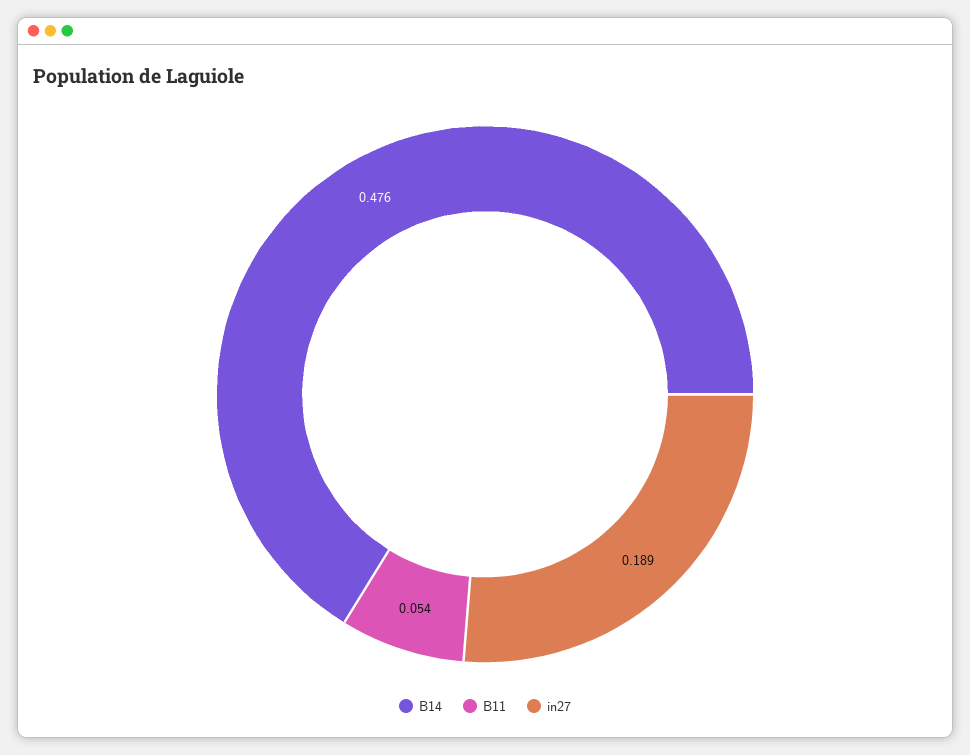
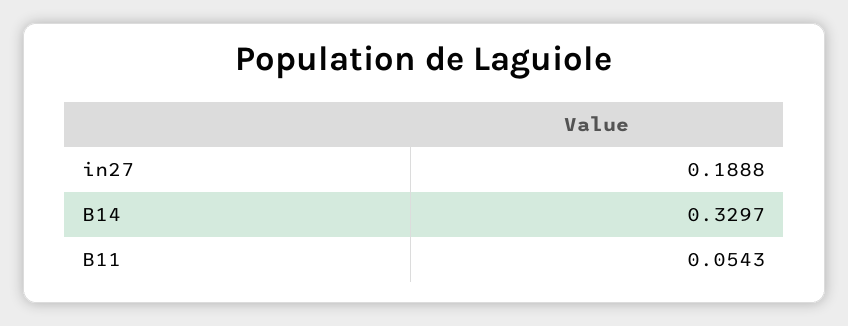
  {
-   "B14": 0.476,
+   "B14": 0.3297,
    "B11": 0.0543,
    "in27": 0.1888
  }

